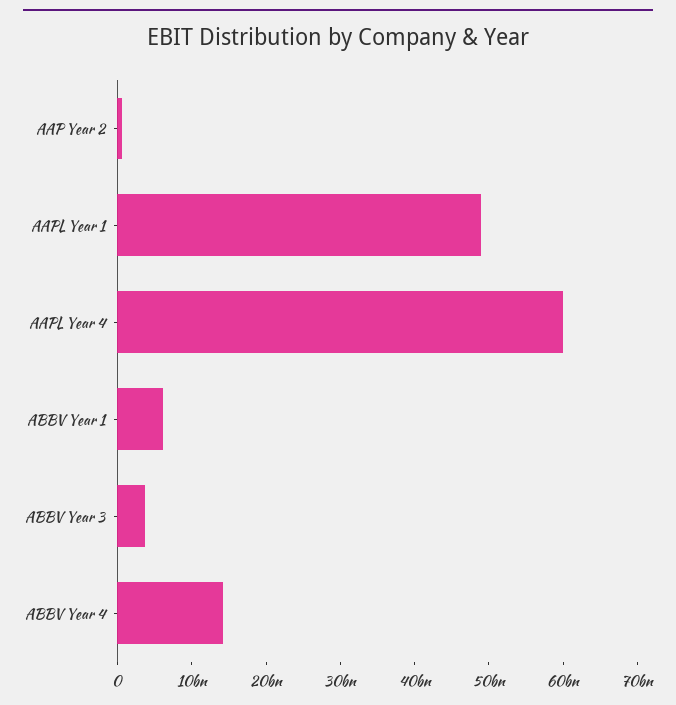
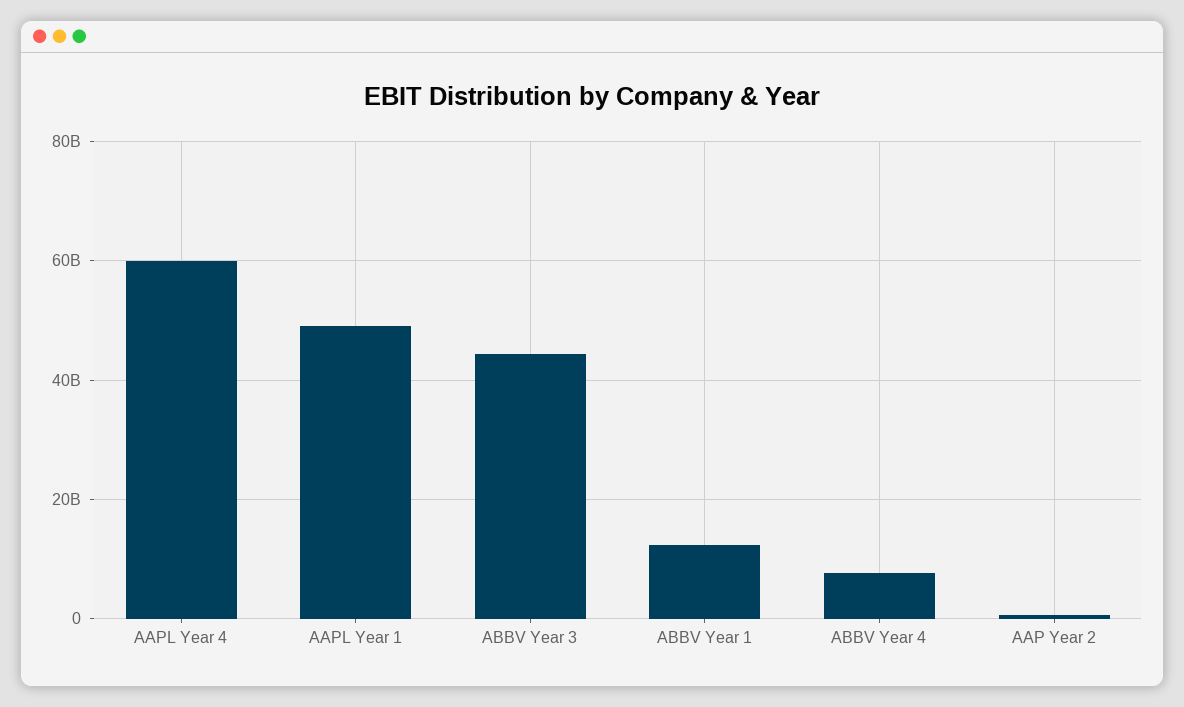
  {
    "AAP Year 2": 0,
    "AAPL Year 1": 48000000000,
    "AAPL Year 4": 60000000000,
-   "ABBV Year 1": 6000000000,
+   "ABBV Year 1": 12000000000,
-   "ABBV Year 3": 4000000000,
+   "ABBV Year 3": 44000000000,
-   "ABBV Year 4": 14000000000
+   "ABBV Year 4": 8000000000
  }

